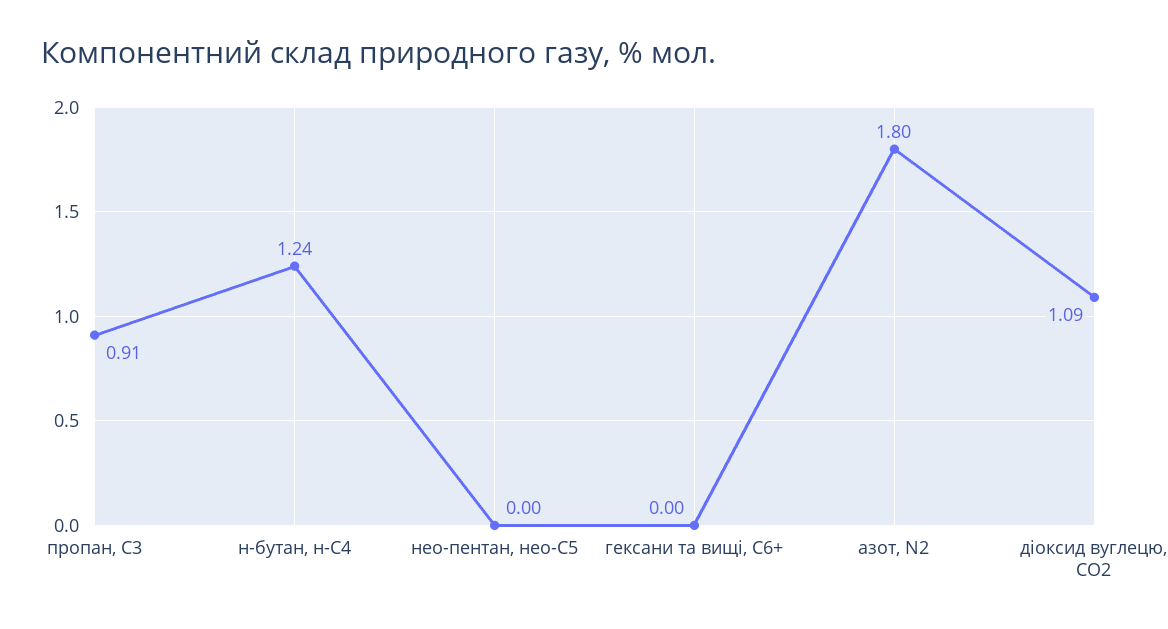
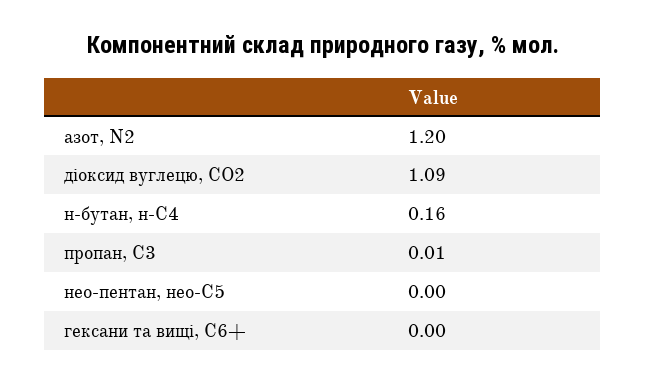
  {
-   "пропан, С3": 0.91,
+   "пропан, С3": 0.01,
-   "н-бутан, н-С4": 1.24,
+   "н-бутан, н-С4": 0.16,
    "нео-пентан, нео-С5": 0,
    "гексани та вищі, С6+": 0,
-   "азот, N2": 1.8,
+   "азот, N2": 1.2,
    "діоксид вуглецю, CО2": 1.09
  }

